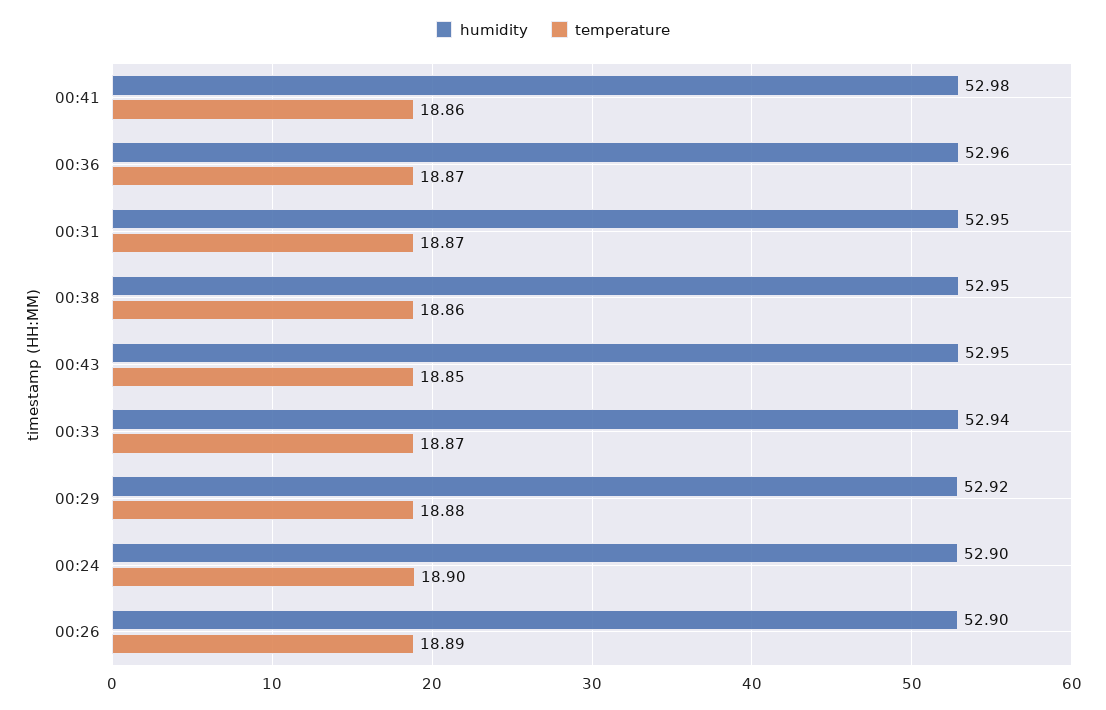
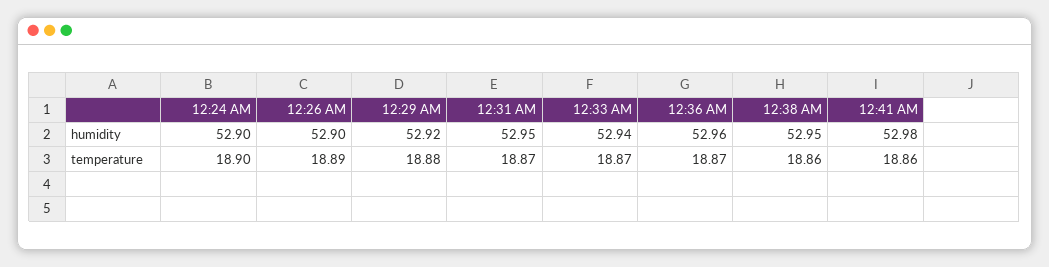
  {
    "humidity": {
      "00:41": 52.98,
      "00:36": 52.96,
      "00:31": 52.95,
      "00:38": 52.95,
-     "00:43": 52.95,
      "00:33": 52.94,
      "00:29": 52.92,
      "00:24": 52.9,
      "00:26": 52.9
    },
    "temperature": {
      "00:41": 18.86,
      "00:36": 18.87,
      "00:31": 18.87,
      "00:38": 18.86,
-     "00:43": 18.85,
      "00:33": 18.87,
      "00:29": 18.88,
      "00:24": 18.9,
      "00:26": 18.89
    }
  }

